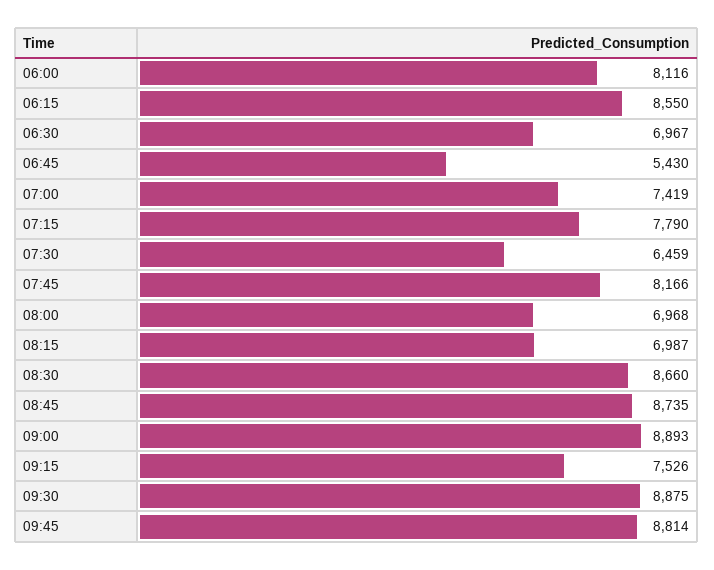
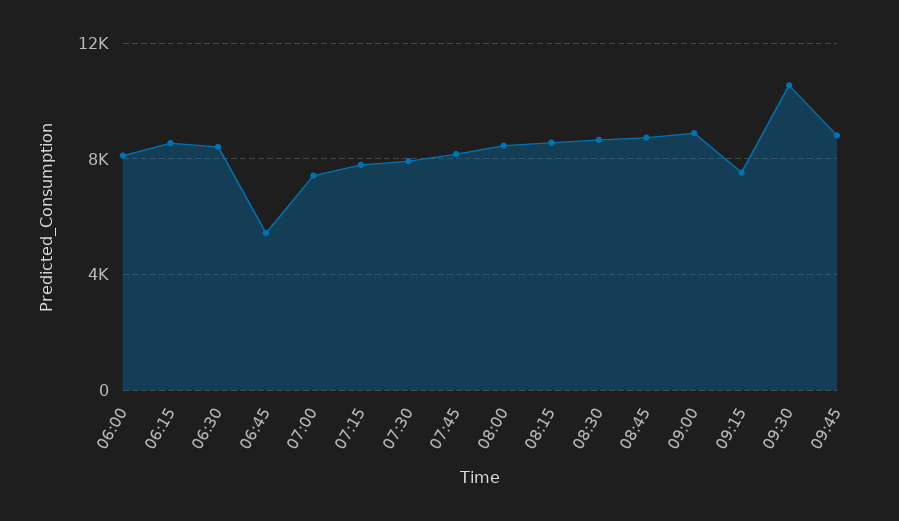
  {
    "06:00": 8116,
    "06:15": 8550,
-   "06:30": 6967,
+   "06:30": 8500,
    "06:45": 5430,
    "07:00": 7419,
    "07:15": 7790,
-   "07:30": 6459,
+   "07:30": 8000,
    "07:45": 8166,
-   "08:00": 6968,
+   "08:00": 8500,
-   "08:15": 6987,
+   "08:15": 8500,
    "08:30": 8660,
    "08:45": 8735,
    "09:00": 8893,
    "09:15": 7526,
-   "09:30": 8875,
+   "09:30": 10500,
    "09:45": 8814
  }

